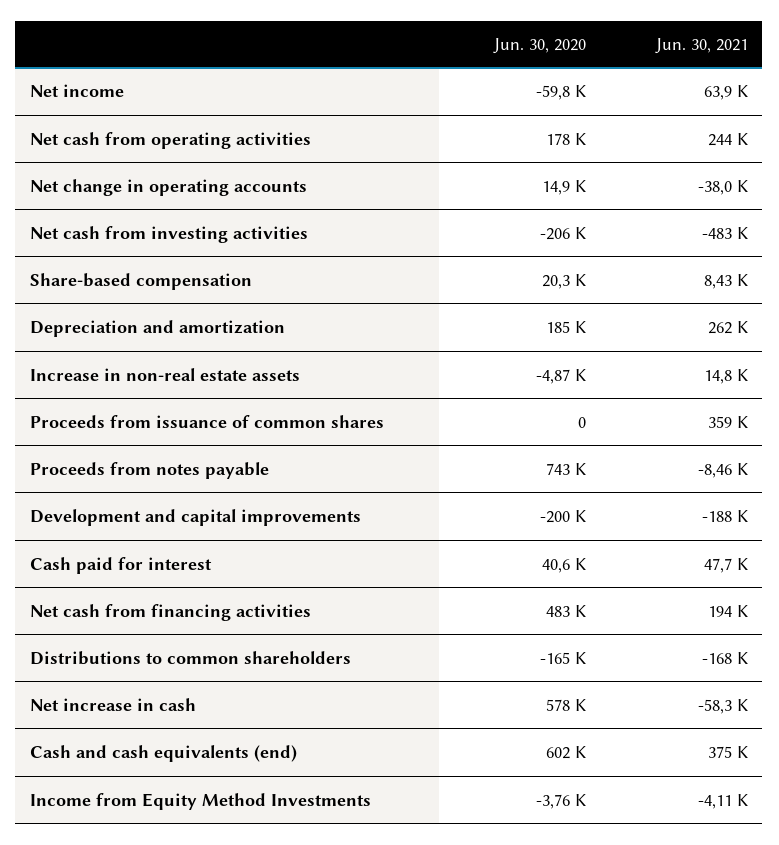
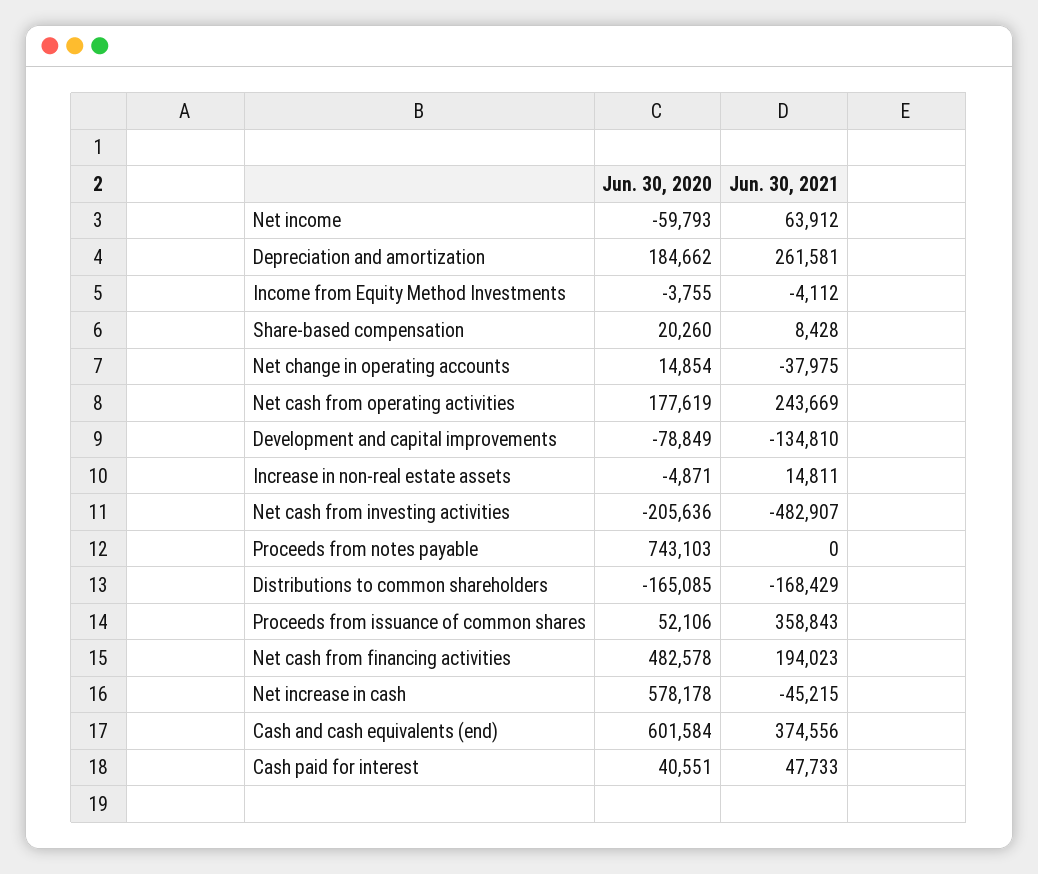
  {
    "Jun. 30, 2020": {
      "Net income": -59793,
      "Net cash from operating activities": 177619,
      "Net change in operating accounts": 14854,
      "Net cash from investing activities": -205636,
      "Share-based compensation": 20260,
      "Depreciation and amortization": 184662,
      "Increase in non-real estate assets": -4871,
-     "Proceeds from issuance of common shares": 0,
+     "Proceeds from issuance of common shares": 52106,
      "Proceeds from notes payable": 743103,
-     "Development and capital improvements": -200000,
+     "Development and capital improvements": -78849,
      "Cash paid for interest": 40551,
      "Net cash from financing activities": 482578,
      "Distributions to common shareholders": -165085,
      "Net increase in cash": 578178,
      "Cash and cash equivalents (end)": 601584,
      "Income from Equity Method Investments": -3755
    },
    "Jun. 30, 2021": {
      "Net income": 63912,
      "Net cash from operating activities": 243669,
      "Net change in operating accounts": -37975,
      "Net cash from investing activities": -482907,
      "Share-based compensation": 8428,
      "Depreciation and amortization": 261581,
      "Increase in non-real estate assets": 14811,
      "Proceeds from issuance of common shares": 358843,
-     "Proceeds from notes payable": -8460,
+     "Proceeds from notes payable": 0,
-     "Development and capital improvements": -188000,
+     "Development and capital improvements": -134810,
      "Cash paid for interest": 47733,
      "Net cash from financing activities": 194023,
      "Distributions to common shareholders": -168429,
-     "Net increase in cash": -58300,
+     "Net increase in cash": -45215,
      "Cash and cash equivalents (end)": 374556,
      "Income from Equity Method Investments": -4112
    }
  }

